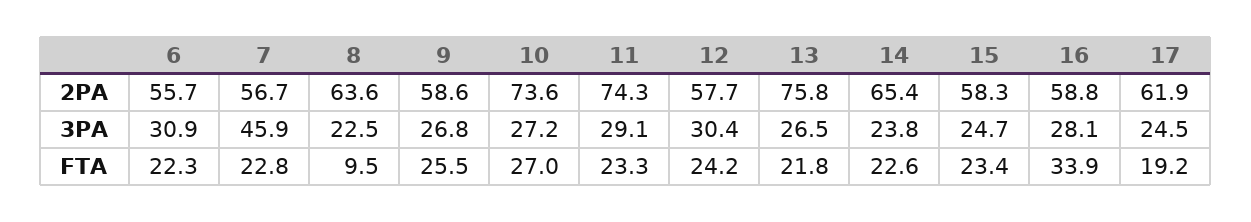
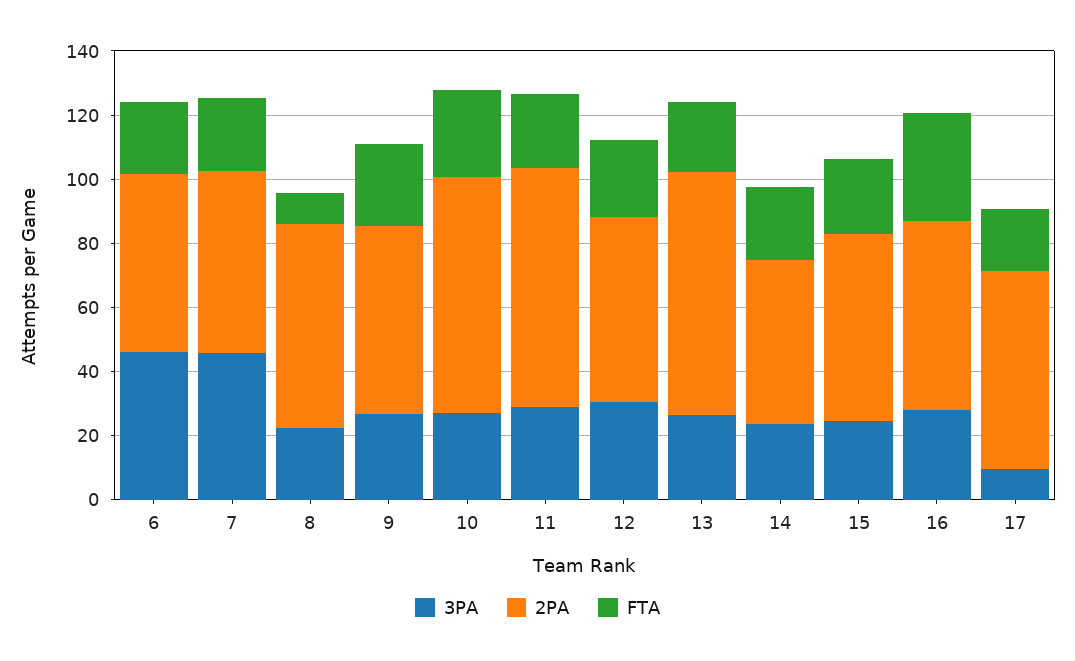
  {
    "2PA": {
      "6": 55.7,
      "7": 56.7,
      "8": 63.6,
      "9": 58.6,
      "10": 73.6,
      "11": 74.3,
      "12": 57.7,
      "13": 75.8,
-     "14": 65.4,
+     "14": 50,
      "15": 58.3,
      "16": 58.8,
      "17": 61.9
    },
    "3PA": {
-     "6": 30.9,
+     "6": 45,
      "7": 45.9,
      "8": 22.5,
      "9": 26.8,
      "10": 27.2,
      "11": 29.1,
      "12": 30.4,
      "13": 26.5,
      "14": 23.8,
      "15": 24.7,
      "16": 28.1,
-     "17": 24.5
+     "17": 10
    },
    "FTA": {
      "6": 22.3,
      "7": 22.8,
      "8": 9.5,
      "9": 25.5,
      "10": 27,
      "11": 23.3,
      "12": 24.2,
      "13": 21.8,
      "14": 22.6,
      "15": 23.4,
      "16": 33.9,
      "17": 19.2
    }
  }

